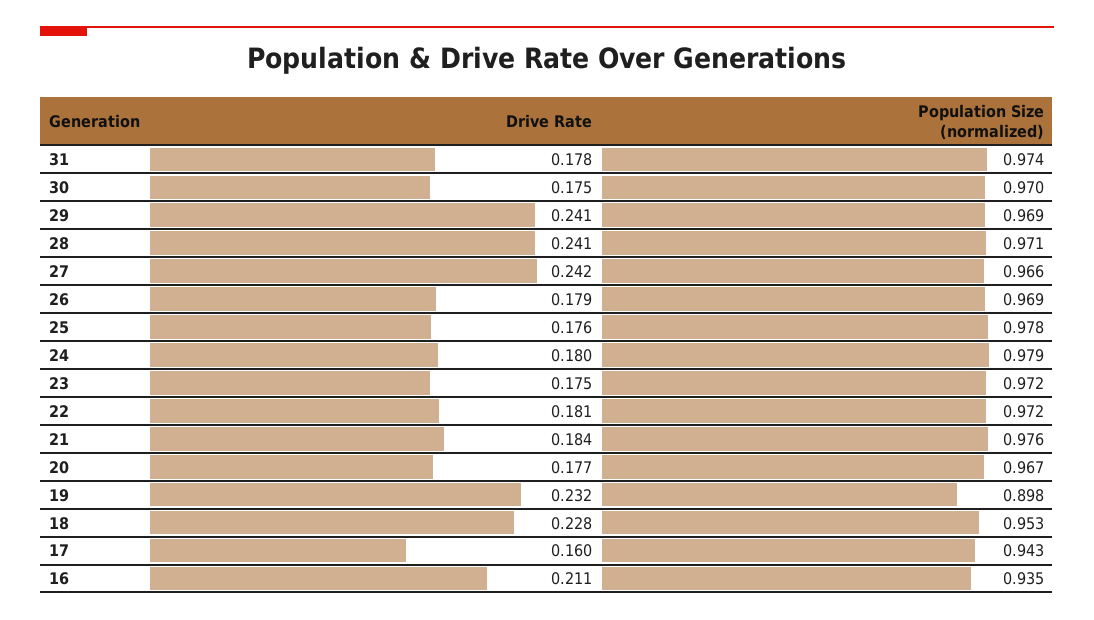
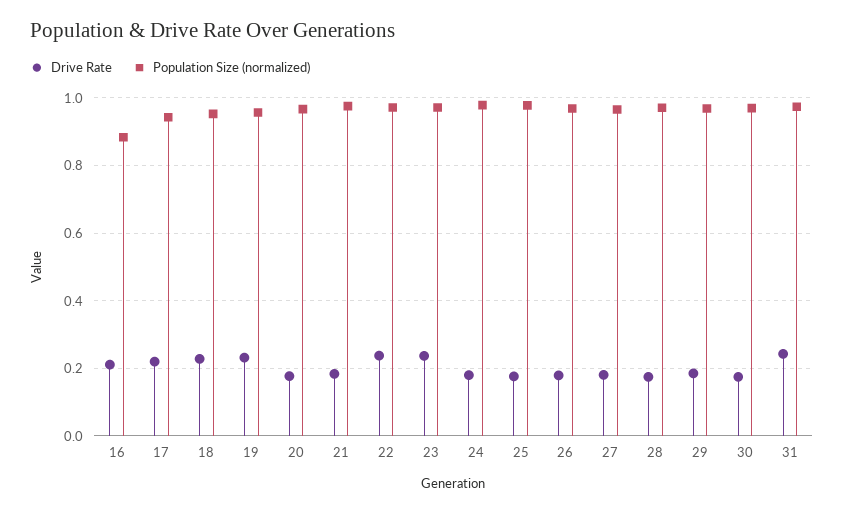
  {
    "Drive Rate": {
-     "31": 0.178,
+     "31": 0.24,
      "30": 0.175,
-     "29": 0.241,
+     "29": 0.18,
-     "28": 0.241,
+     "28": 0.18,
-     "27": 0.242,
+     "27": 0.18,
      "26": 0.179,
      "25": 0.176,
      "24": 0.18,
-     "23": 0.175,
+     "23": 0.24,
-     "22": 0.181,
+     "22": 0.24,
      "21": 0.184,
      "20": 0.177,
      "19": 0.232,
      "18": 0.228,
-     "17": 0.16,
+     "17": 0.22,
      "16": 0.211
    },
    "Population Size (normalized)": {
      "31": 0.974,
      "30": 0.97,
      "29": 0.969,
      "28": 0.971,
      "27": 0.966,
      "26": 0.969,
      "25": 0.978,
      "24": 0.979,
      "23": 0.972,
      "22": 0.972,
      "21": 0.976,
      "20": 0.967,
-     "19": 0.898,
+     "19": 0.96,
      "18": 0.953,
      "17": 0.943,
-     "16": 0.935
+     "16": 0.88
    }
  }

